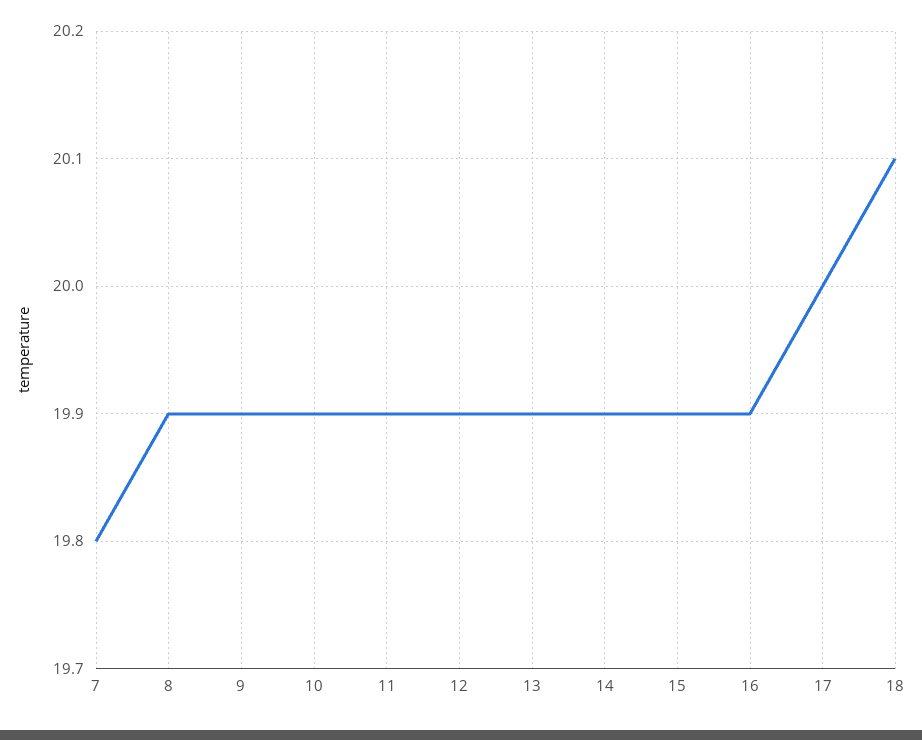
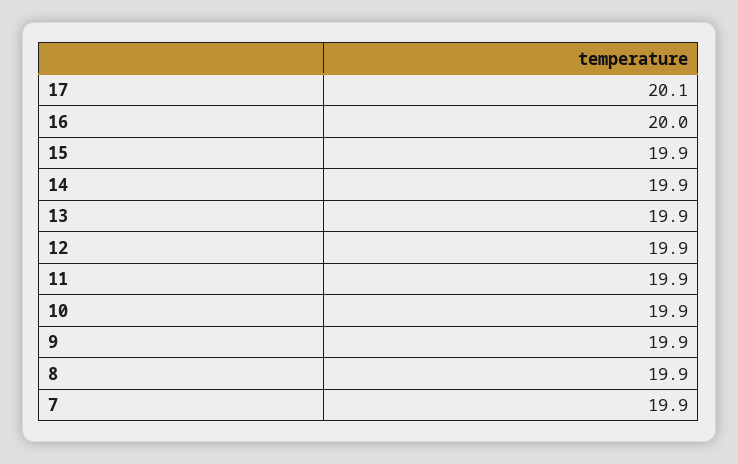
  {
-   "7": 19.8,
+   "7": 19.9,
    "8": 19.9,
    "9": 19.9,
    "10": 19.9,
    "11": 19.9,
    "12": 19.9,
    "13": 19.9,
    "14": 19.9,
    "15": 19.9,
-   "16": 19.9,
+   "16": 20,
-   "17": 20,
+   "17": 20.1
-   "18": 20.1
  }

